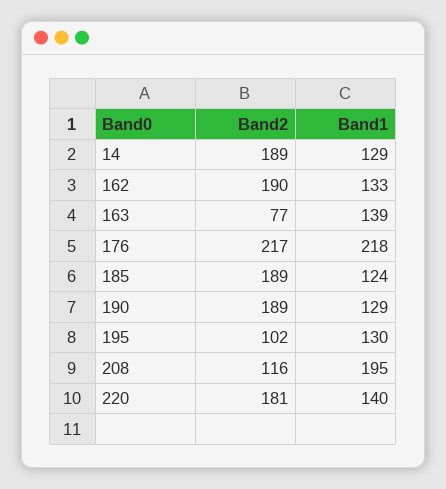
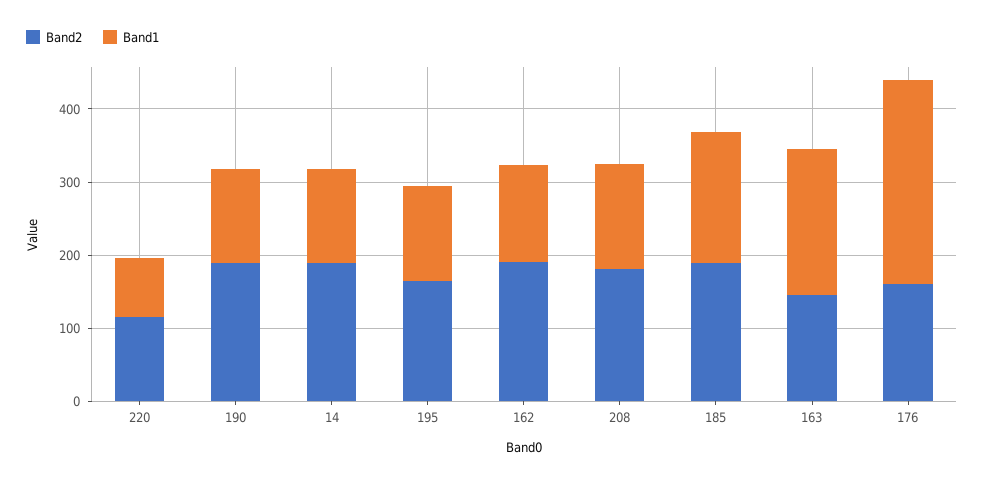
  {
    "Band2": {
      "14": 189,
      "162": 190,
-     "163": 77,
+     "163": 140,
-     "176": 217,
+     "176": 160,
      "185": 189,
      "190": 189,
-     "195": 102,
+     "195": 160,
-     "208": 116,
+     "208": 180,
-     "220": 181
+     "220": 120
    },
    "Band1": {
      "14": 129,
      "162": 133,
-     "163": 139,
+     "163": 200,
-     "176": 218,
+     "176": 280,
-     "185": 124,
+     "185": 180,
      "190": 129,
      "195": 130,
-     "208": 195,
+     "208": 140,
-     "220": 140
+     "220": 80
    }
  }

